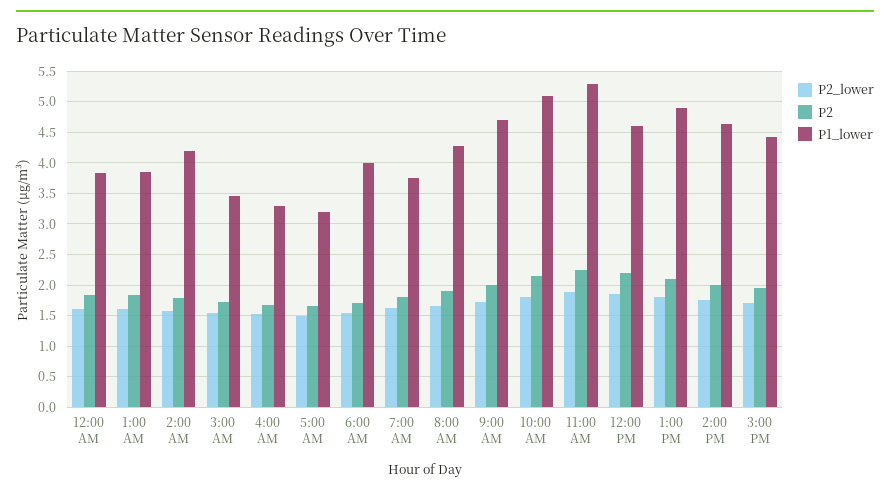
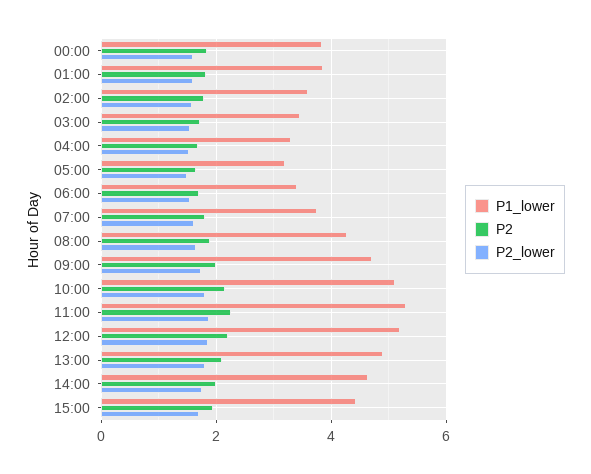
  {
    "P2_lower": {
      "12:00 AM": 1.6,
      "1:00 AM": 1.6,
      "2:00 AM": 1.6,
      "3:00 AM": 1.6,
      "4:00 AM": 1.5,
      "5:00 AM": 1.5,
      "6:00 AM": 1.6,
      "7:00 AM": 1.6,
      "8:00 AM": 1.7,
      "9:00 AM": 1.7,
      "10:00 AM": 1.8,
      "11:00 AM": 1.9,
      "12:00 PM": 1.9,
      "1:00 PM": 1.8,
      "2:00 PM": 1.8,
      "3:00 PM": 1.7
    },
    "P2": {
      "12:00 AM": 1.8,
      "1:00 AM": 1.8,
      "2:00 AM": 1.8,
      "3:00 AM": 1.7,
      "4:00 AM": 1.7,
      "5:00 AM": 1.7,
      "6:00 AM": 1.7,
      "7:00 AM": 1.8,
      "8:00 AM": 1.9,
      "9:00 AM": 2,
      "10:00 AM": 2.2,
      "11:00 AM": 2.3,
      "12:00 PM": 2.2,
      "1:00 PM": 2.1,
      "2:00 PM": 2,
      "3:00 PM": 2
    },
    "P1_lower": {
      "12:00 AM": 3.8,
      "1:00 AM": 3.9,
-     "2:00 AM": 4.2,
+     "2:00 AM": 3.6,
      "3:00 AM": 3.5,
      "4:00 AM": 3.3,
      "5:00 AM": 3.2,
-     "6:00 AM": 4,
+     "6:00 AM": 3.4,
      "7:00 AM": 3.8,
      "8:00 AM": 4.3,
      "9:00 AM": 4.7,
      "10:00 AM": 5.1,
      "11:00 AM": 5.3,
-     "12:00 PM": 4.6,
+     "12:00 PM": 5.2,
      "1:00 PM": 4.9,
      "2:00 PM": 4.6,
      "3:00 PM": 4.4
    }
  }

